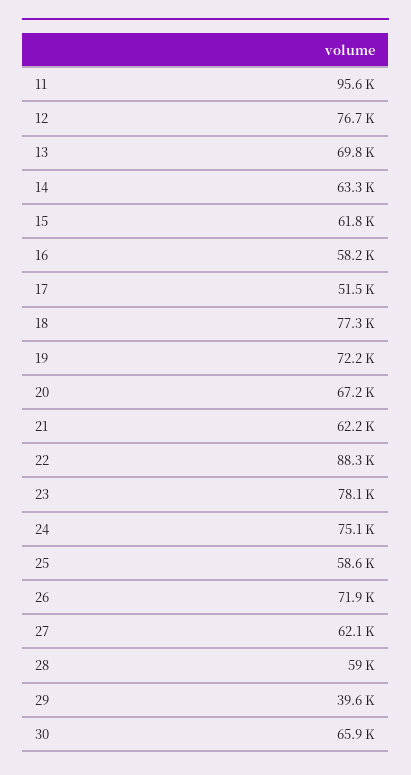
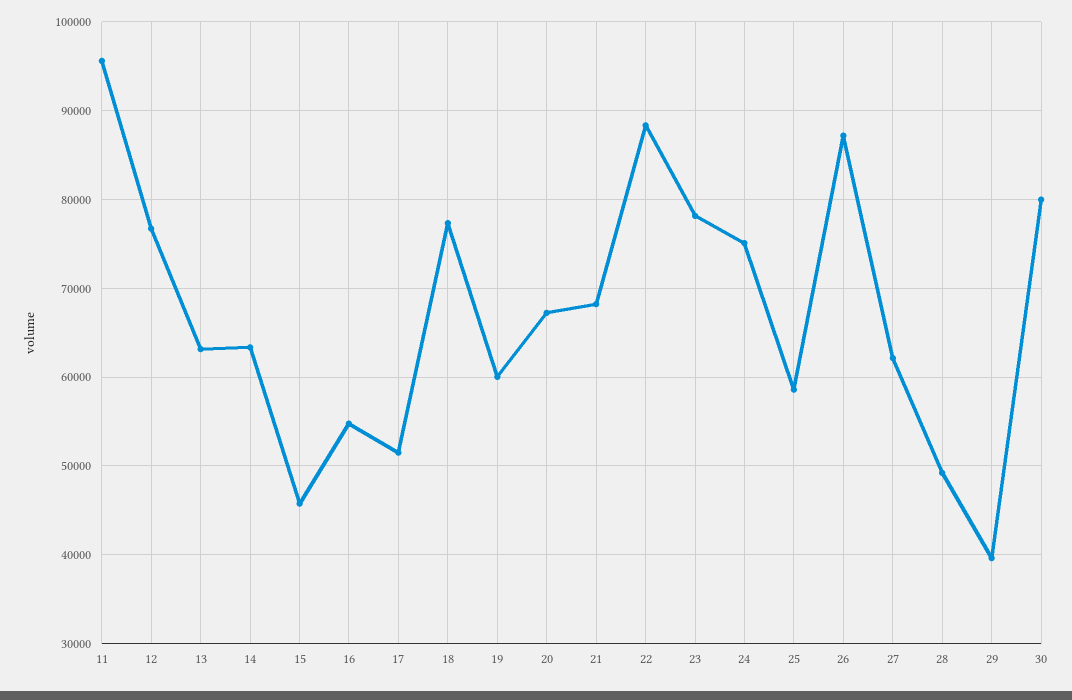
  {
    "11": 95600,
    "12": 76700,
-   "13": 69800,
+   "13": 63000,
    "14": 63300,
-   "15": 61800,
+   "15": 46000,
-   "16": 58200,
+   "16": 55000,
    "17": 51500,
    "18": 77300,
-   "19": 72200,
+   "19": 60000,
    "20": 67200,
-   "21": 62200,
+   "21": 68000,
    "22": 88300,
    "23": 78100,
    "24": 75100,
    "25": 58600,
-   "26": 71900,
+   "26": 87000,
    "27": 62100,
-   "28": 59000,
+   "28": 49000,
    "29": 39600,
-   "30": 65900
+   "30": 80000
  }

